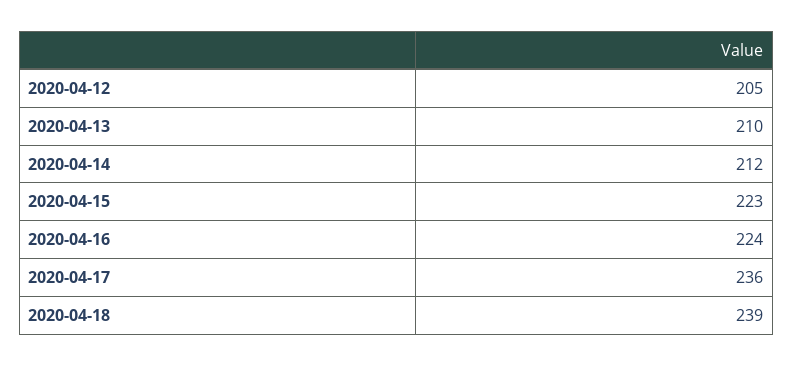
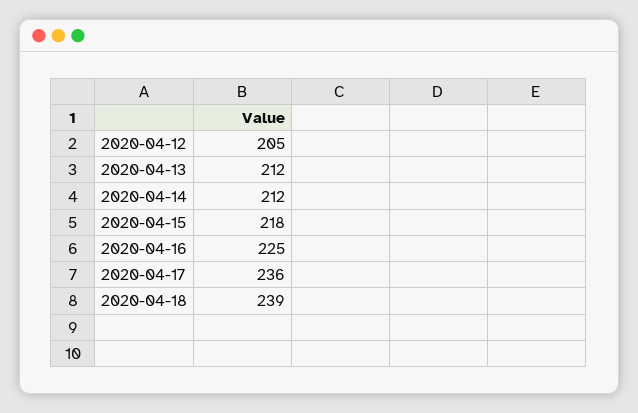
  {
    "2020-04-12": 205,
-   "2020-04-13": 210,
+   "2020-04-13": 212,
    "2020-04-14": 212,
-   "2020-04-15": 223,
+   "2020-04-15": 218,
-   "2020-04-16": 224,
+   "2020-04-16": 225,
    "2020-04-17": 236,
    "2020-04-18": 239
  }

